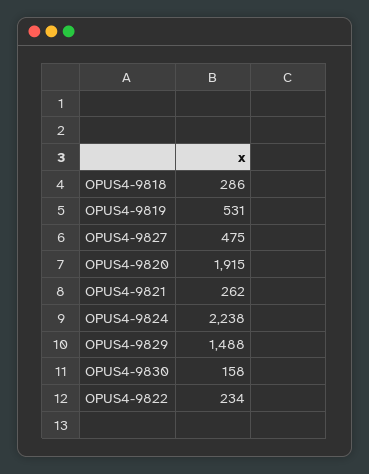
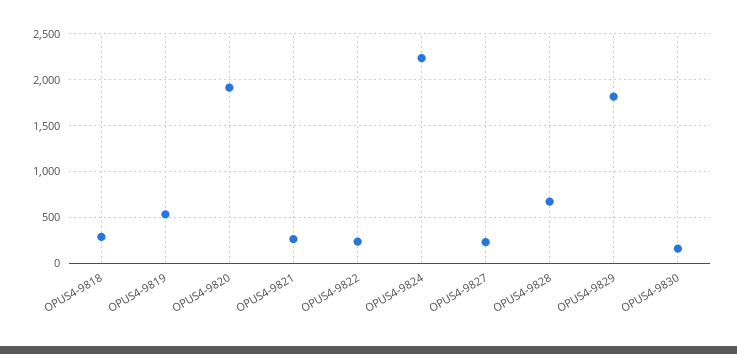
  {
    "OPUS4-9818": 286,
    "OPUS4-9819": 531,
-   "OPUS4-9827": 475,
+   "OPUS4-9827": 200,
    "OPUS4-9820": 1915,
    "OPUS4-9821": 262,
    "OPUS4-9824": 2238,
-   "OPUS4-9829": 1488,
+   "OPUS4-9829": 1800,
    "OPUS4-9830": 158,
-   "OPUS4-9822": 234
+   "OPUS4-9822": 234,
+   "OPUS4-9828": 700
  }

